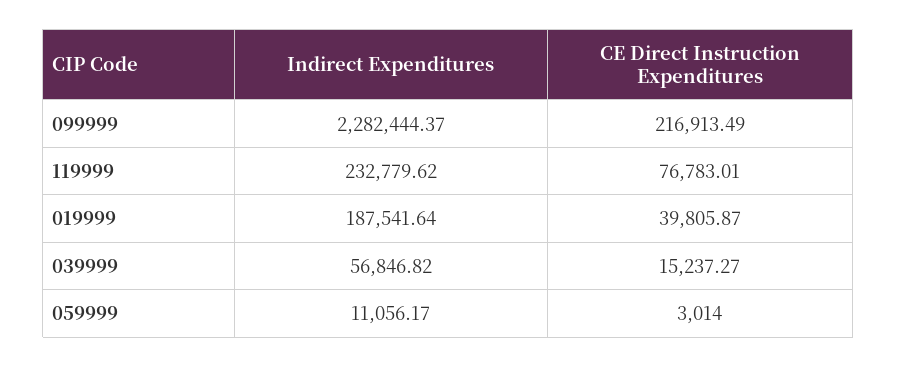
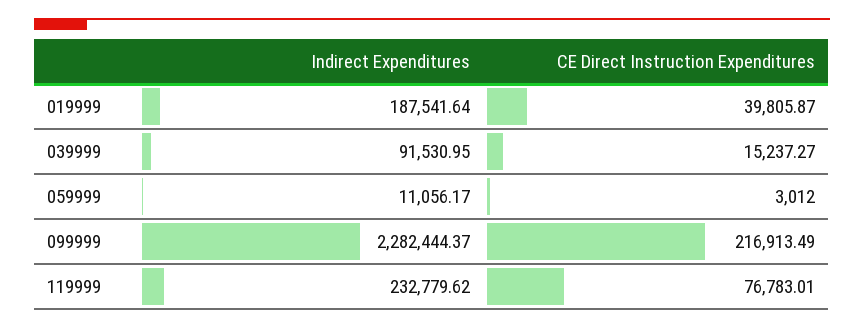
  {
    "Indirect Expenditures": {
      "099999": 2282444.37,
      "119999": 232779.62,
      "019999": 187541.64,
-     "039999": 56846.82,
+     "039999": 91530.95,
      "059999": 11056.17
    },
    "CE Direct Instruction Expenditures": {
      "099999": 216913.49,
      "119999": 76783.01,
      "019999": 39805.87,
      "039999": 15237.27,
-     "059999": 3014
+     "059999": 3012
    }
  }

